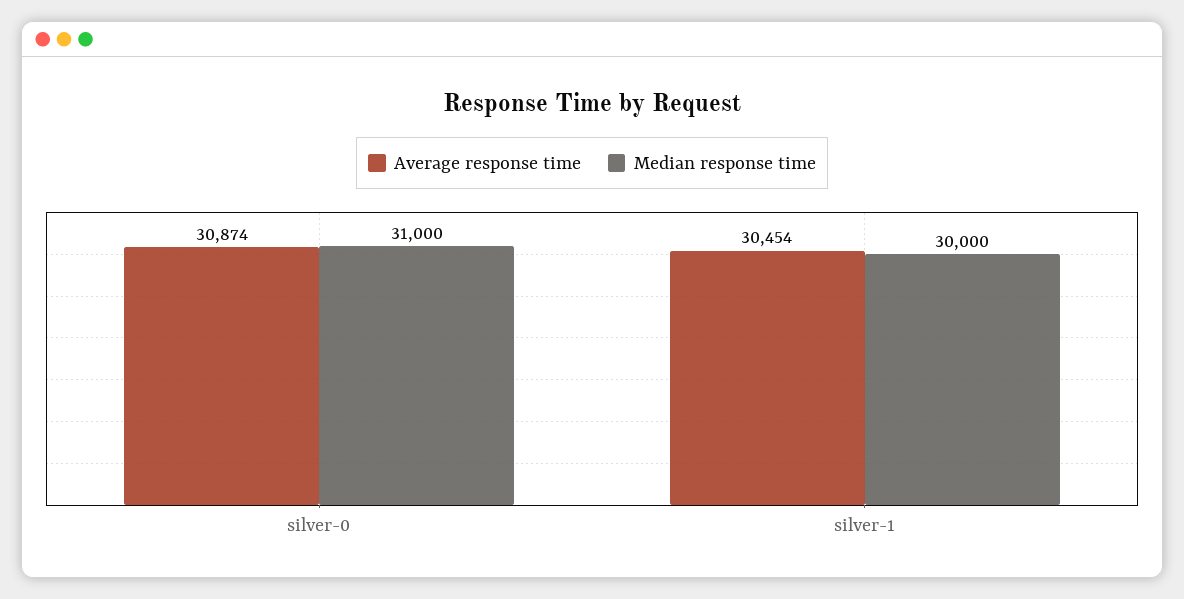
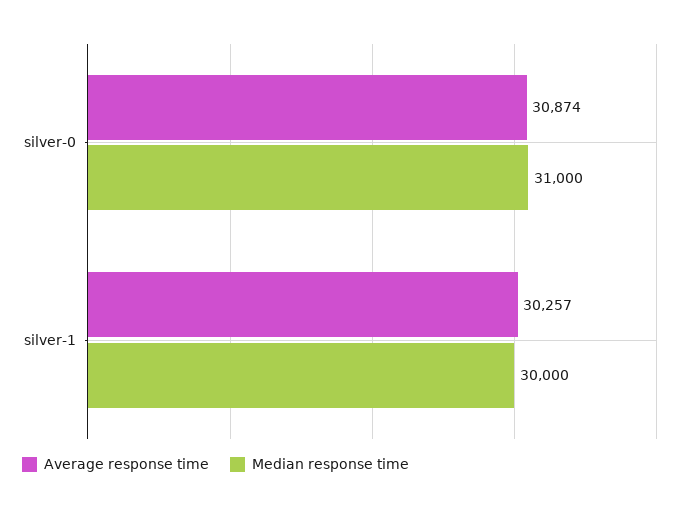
  {
    "Average response time": {
      "silver-0": 30874,
-     "silver-1": 30454
+     "silver-1": 30257
    },
    "Median response time": {
      "silver-0": 31000,
      "silver-1": 30000
    }
  }

